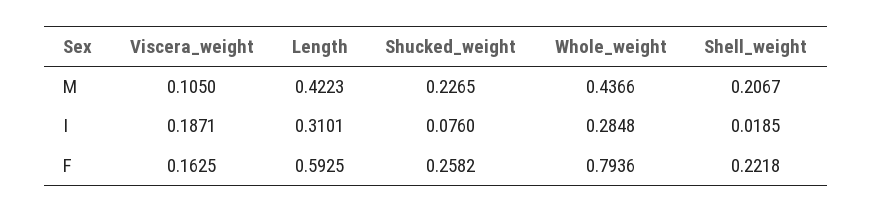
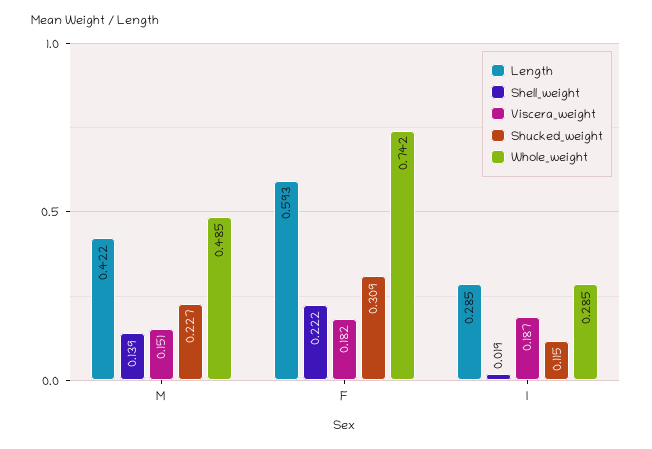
  {
    "Viscera_weight": {
-     "M": 0.105,
+     "M": 0.151,
      "I": 0.1871,
-     "F": 0.1625
+     "F": 0.182
    },
    "Length": {
      "M": 0.4223,
-     "I": 0.3101,
+     "I": 0.285,
      "F": 0.5925
    },
    "Shucked_weight": {
      "M": 0.2265,
-     "I": 0.076,
+     "I": 0.115,
-     "F": 0.2582
+     "F": 0.309
    },
    "Whole_weight": {
-     "M": 0.4366,
+     "M": 0.485,
      "I": 0.2848,
-     "F": 0.7936
+     "F": 0.742
    },
    "Shell_weight": {
-     "M": 0.2067,
+     "M": 0.139,
      "I": 0.0185,
      "F": 0.2218
    }
  }

